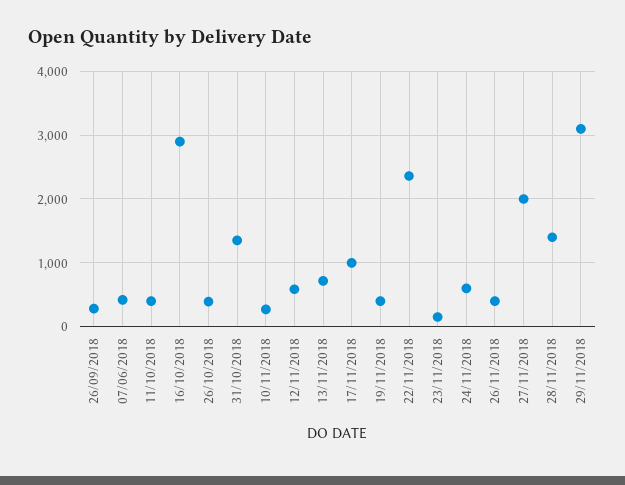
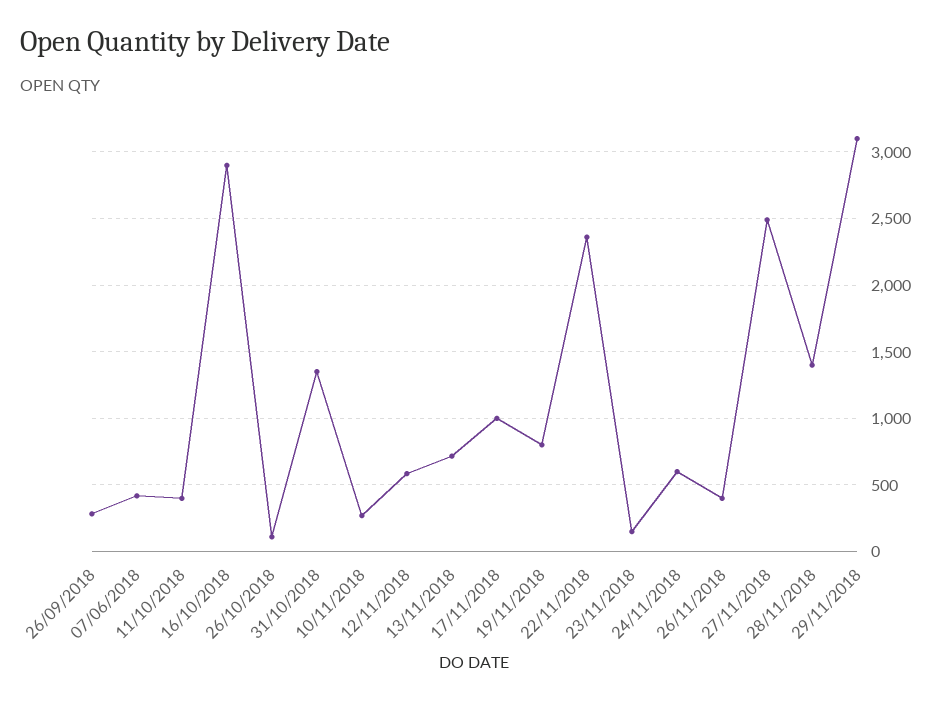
  {
    "26/09/2018": 300,
    "07/06/2018": 400,
    "11/10/2018": 400,
    "16/10/2018": 2900,
-   "26/10/2018": 400,
+   "26/10/2018": 100,
    "31/10/2018": 1350,
    "10/11/2018": 250,
    "12/11/2018": 600,
    "13/11/2018": 700,
    "17/11/2018": 1000,
-   "19/11/2018": 400,
+   "19/11/2018": 800,
    "22/11/2018": 2350,
    "23/11/2018": 150,
    "24/11/2018": 600,
    "26/11/2018": 400,
-   "27/11/2018": 2000,
+   "27/11/2018": 2500,
    "28/11/2018": 1400,
    "29/11/2018": 3100
  }

